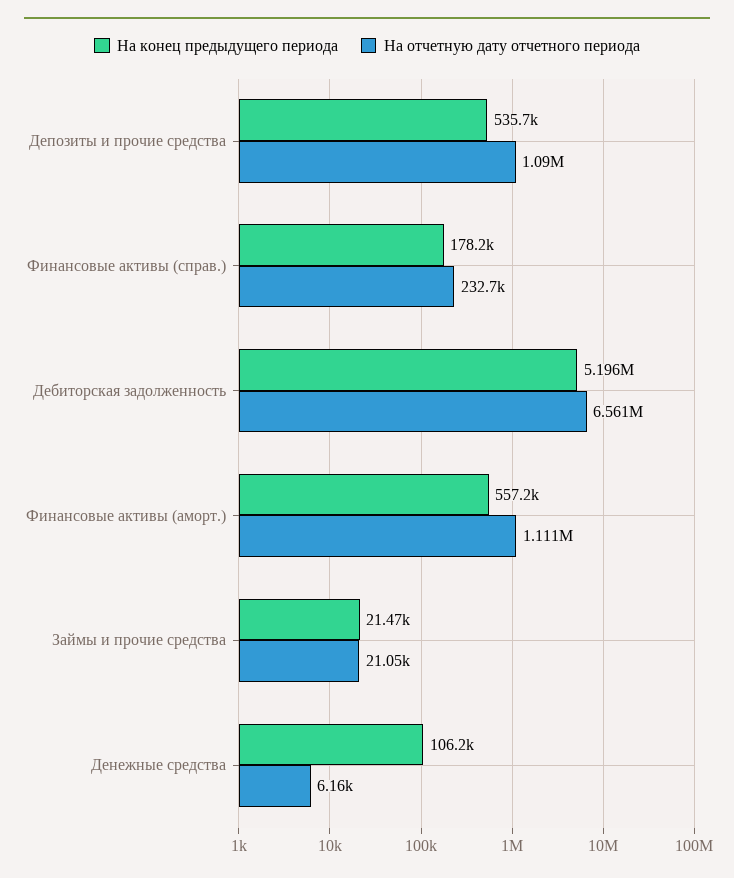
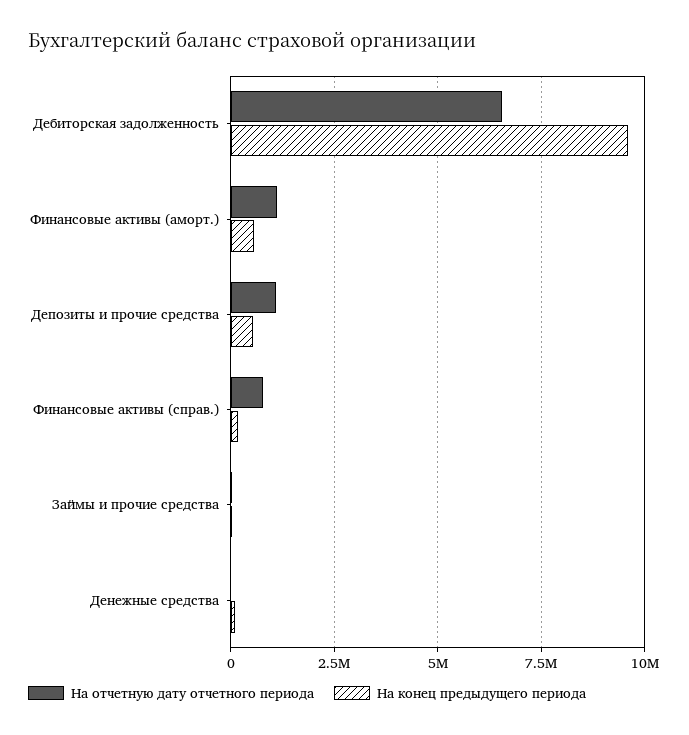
  {
    "На конец предыдущего периода": {
      "Депозиты и прочие средства": 535700,
      "Финансовые активы (справ.)": 178200,
-     "Дебиторская задолженность": 5196000,
+     "Дебиторская задолженность": 9500000,
      "Финансовые активы (аморт.)": 557200,
      "Займы и прочие средства": 21470,
      "Денежные средства": 106200
    },
    "На отчетную дату отчетного периода": {
      "Депозиты и прочие средства": 1090000,
-     "Финансовые активы (справ.)": 232700,
+     "Финансовые активы (справ.)": 750000,
      "Дебиторская задолженность": 6561000,
      "Финансовые активы (аморт.)": 1111000,
      "Займы и прочие средства": 21050,
      "Денежные средства": 6160
    }
  }

